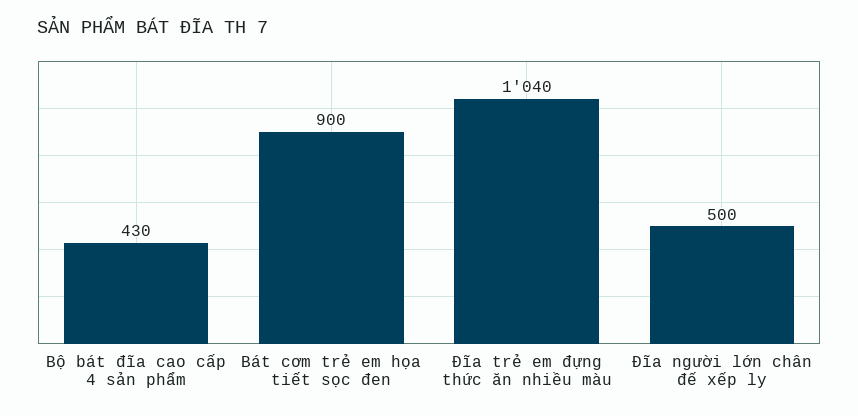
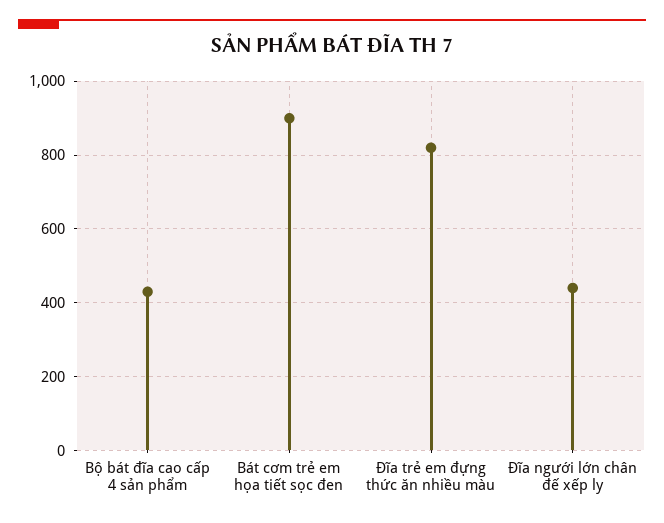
  {
    "Bộ bát đĩa cao cấp 4 sản phẩm": 430,
    "Bát cơm trẻ em họa tiết sọc đen": 900,
-   "Đĩa trẻ em đựng thức ăn nhiều màu": 1040,
+   "Đĩa trẻ em đựng thức ăn nhiều màu": 820,
-   "Đĩa người lớn chân đế xếp ly": 500
+   "Đĩa người lớn chân đế xếp ly": 440
  }

